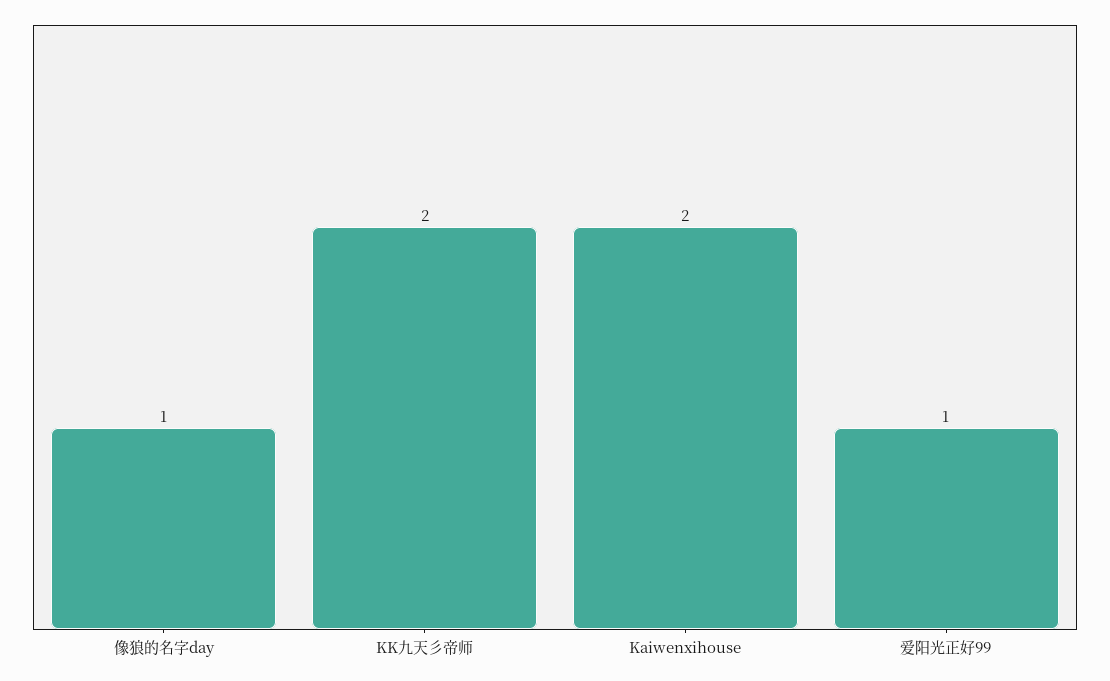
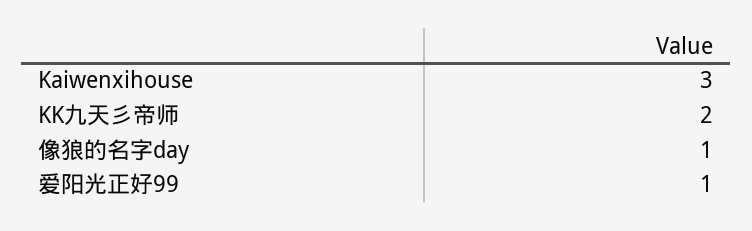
  {
    "像狼的名字day": 1,
    "KK九天彡帝师": 2,
-   "Kaiwenxihouse": 2,
+   "Kaiwenxihouse": 3,
    "爱阳光正好99": 1
  }

